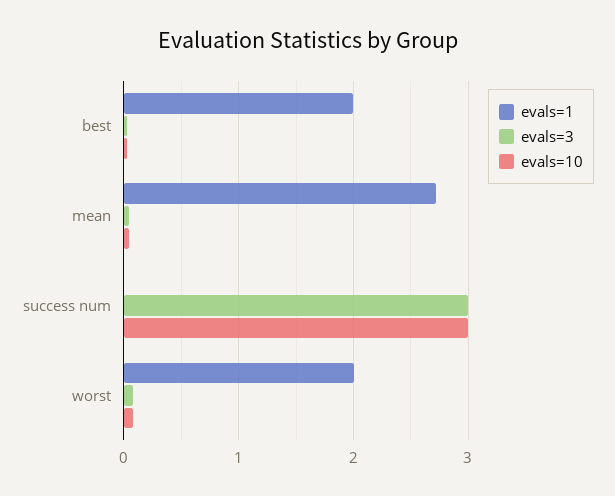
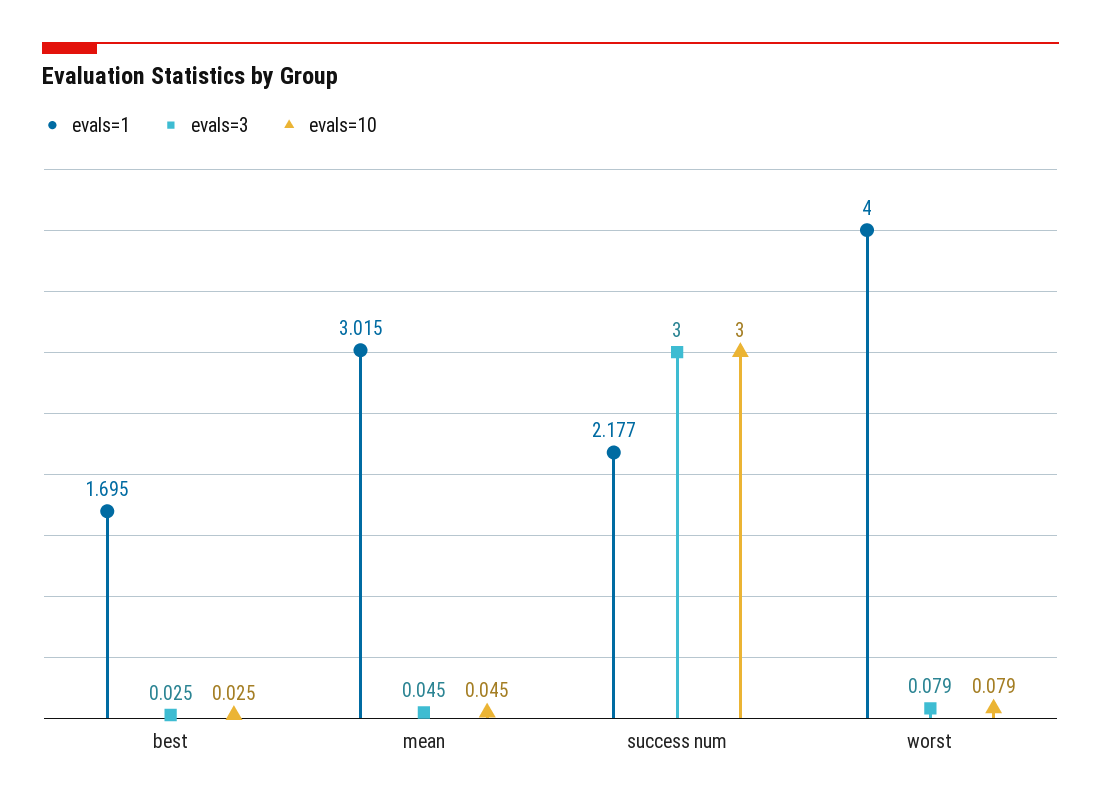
  {
    "evals=1": {
-     "best": 2,
+     "best": 1.695,
-     "mean": 2.7,
+     "mean": 3.015,
-     "success num": 0,
+     "success num": 2.177,
-     "worst": 2
+     "worst": 4
    },
    "evals=3": {
      "best": 0.025,
      "mean": 0.045,
      "success num": 3,
      "worst": 0.079
    },
    "evals=10": {
      "best": 0.025,
      "mean": 0.045,
      "success num": 3,
      "worst": 0.079
    }
  }

